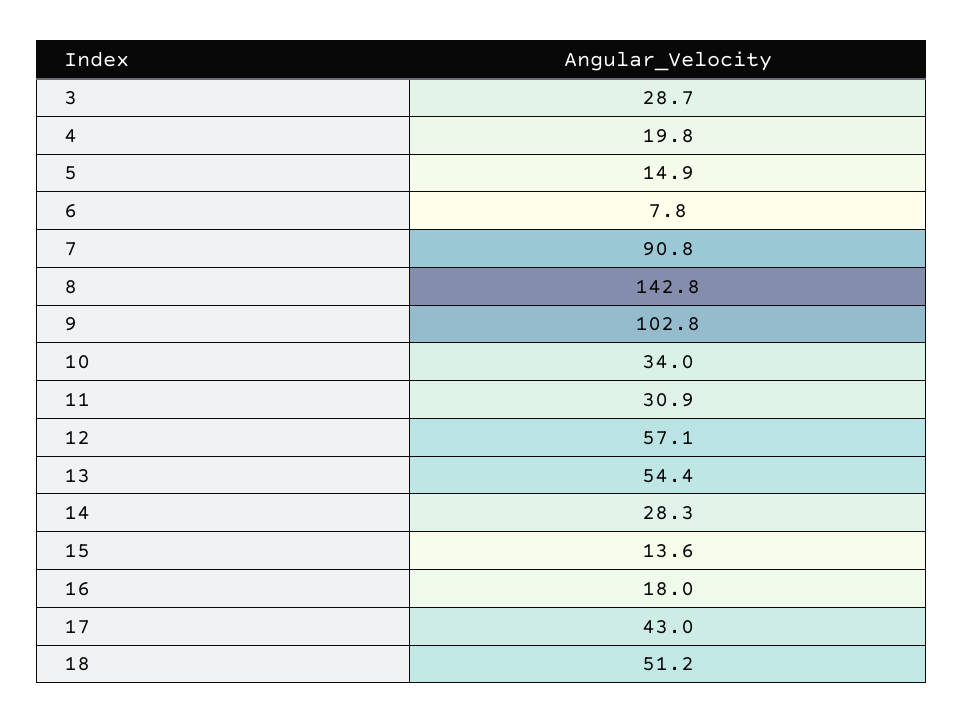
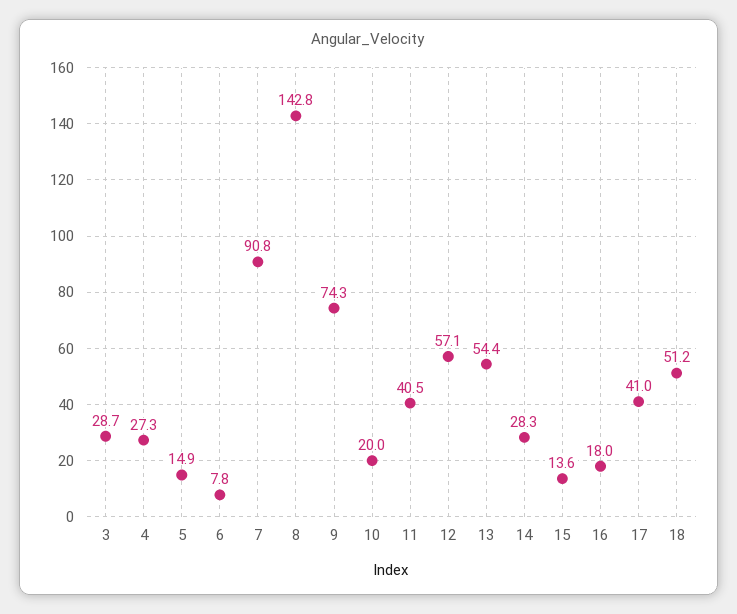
  {
    "3": 28.7,
-   "4": 19.8,
+   "4": 27.3,
    "5": 14.9,
    "6": 7.8,
    "7": 90.8,
    "8": 142.8,
-   "9": 102.8,
+   "9": 74.3,
-   "10": 34,
+   "10": 20,
-   "11": 30.9,
+   "11": 40.5,
    "12": 57.1,
    "13": 54.4,
    "14": 28.3,
    "15": 13.6,
    "16": 18,
-   "17": 43,
+   "17": 41,
    "18": 51.2
  }

